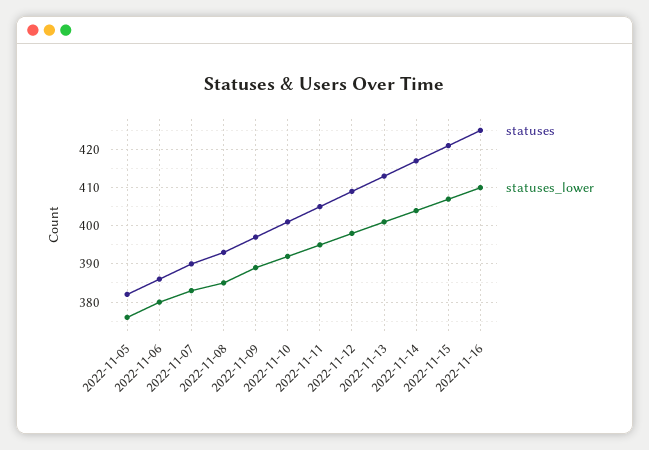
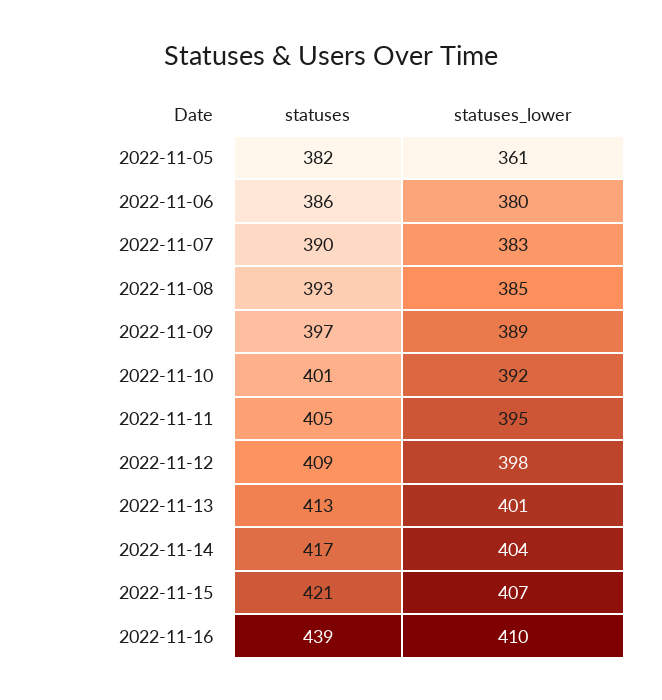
  {
    "statuses": {
      "2022-11-05": 382,
      "2022-11-06": 386,
      "2022-11-07": 390,
      "2022-11-08": 393,
      "2022-11-09": 397,
      "2022-11-10": 401,
      "2022-11-11": 405,
      "2022-11-12": 409,
      "2022-11-13": 413,
      "2022-11-14": 417,
      "2022-11-15": 421,
-     "2022-11-16": 425
+     "2022-11-16": 439
    },
    "statuses_lower": {
-     "2022-11-05": 375,
+     "2022-11-05": 361,
      "2022-11-06": 380,
      "2022-11-07": 383,
      "2022-11-08": 385,
      "2022-11-09": 389,
      "2022-11-10": 392,
      "2022-11-11": 395,
      "2022-11-12": 398,
      "2022-11-13": 401,
      "2022-11-14": 404,
      "2022-11-15": 407,
      "2022-11-16": 410
    }
  }

